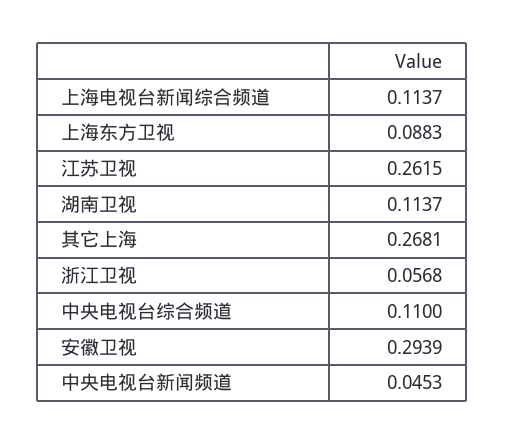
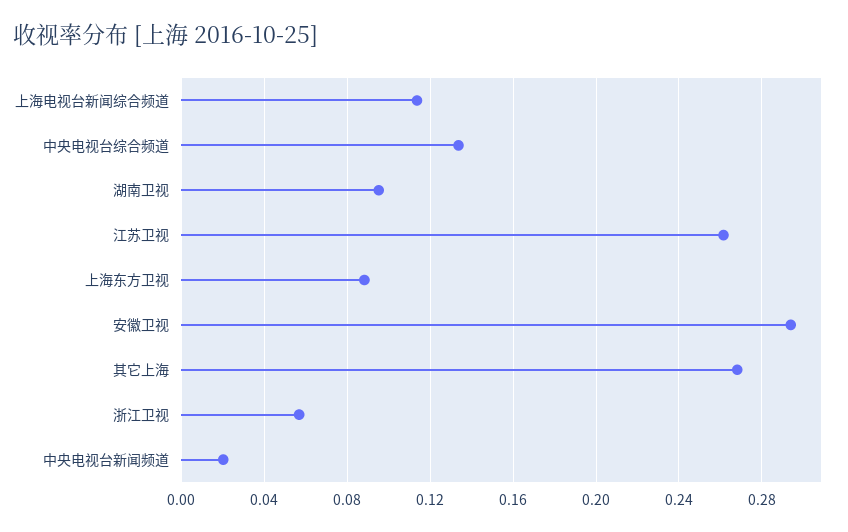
  {
    "上海电视台新闻综合频道": 0.1137,
    "上海东方卫视": 0.0883,
    "江苏卫视": 0.2615,
-   "湖南卫视": 0.1137,
+   "湖南卫视": 0.095,
    "其它上海": 0.2681,
    "浙江卫视": 0.0568,
-   "中央电视台综合频道": 0.11,
+   "中央电视台综合频道": 0.135,
    "安徽卫视": 0.2939,
-   "中央电视台新闻频道": 0.0453
+   "中央电视台新闻频道": 0.02
  }

